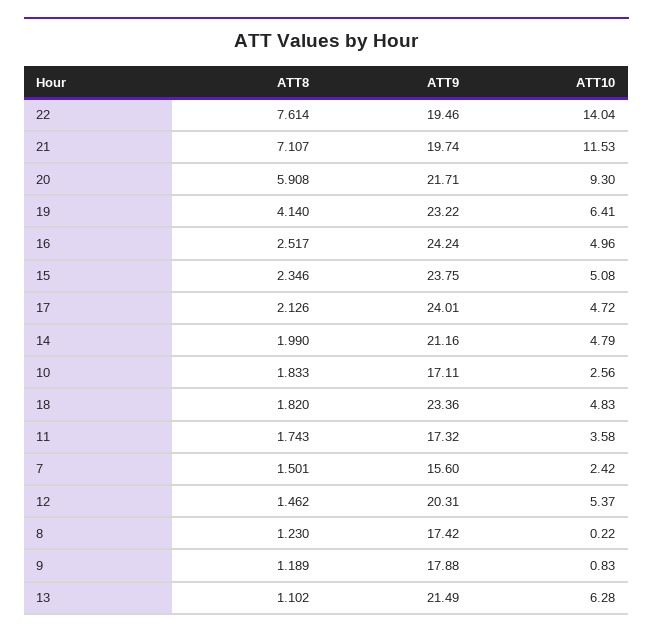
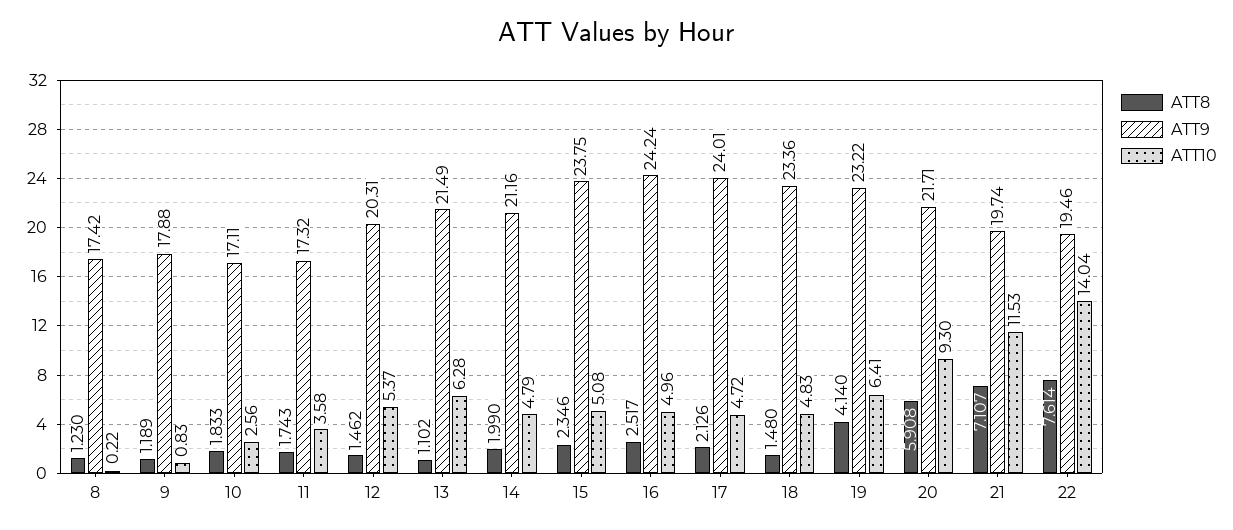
  {
    "ATT8": {
      "22": 7.614,
      "21": 7.107,
      "20": 5.908,
      "19": 4.14,
      "16": 2.517,
      "15": 2.346,
      "17": 2.126,
      "14": 1.99,
      "10": 1.833,
-     "18": 1.82,
+     "18": 1.48,
      "11": 1.743,
-     "7": 1.501,
      "12": 1.462,
      "8": 1.23,
      "9": 1.189,
      "13": 1.102
    },
    "ATT9": {
      "22": 19.46,
      "21": 19.74,
      "20": 21.71,
      "19": 23.22,
      "16": 24.24,
      "15": 23.75,
      "17": 24.01,
      "14": 21.16,
      "10": 17.11,
      "18": 23.36,
      "11": 17.32,
-     "7": 15.6,
      "12": 20.31,
      "8": 17.42,
      "9": 17.88,
      "13": 21.49
    },
    "ATT10": {
      "22": 14.04,
      "21": 11.53,
      "20": 9.3,
      "19": 6.41,
      "16": 4.96,
      "15": 5.08,
      "17": 4.72,
      "14": 4.79,
      "10": 2.56,
      "18": 4.83,
      "11": 3.58,
-     "7": 2.42,
      "12": 5.37,
      "8": 0.22,
      "9": 0.83,
      "13": 6.28
    }
  }

